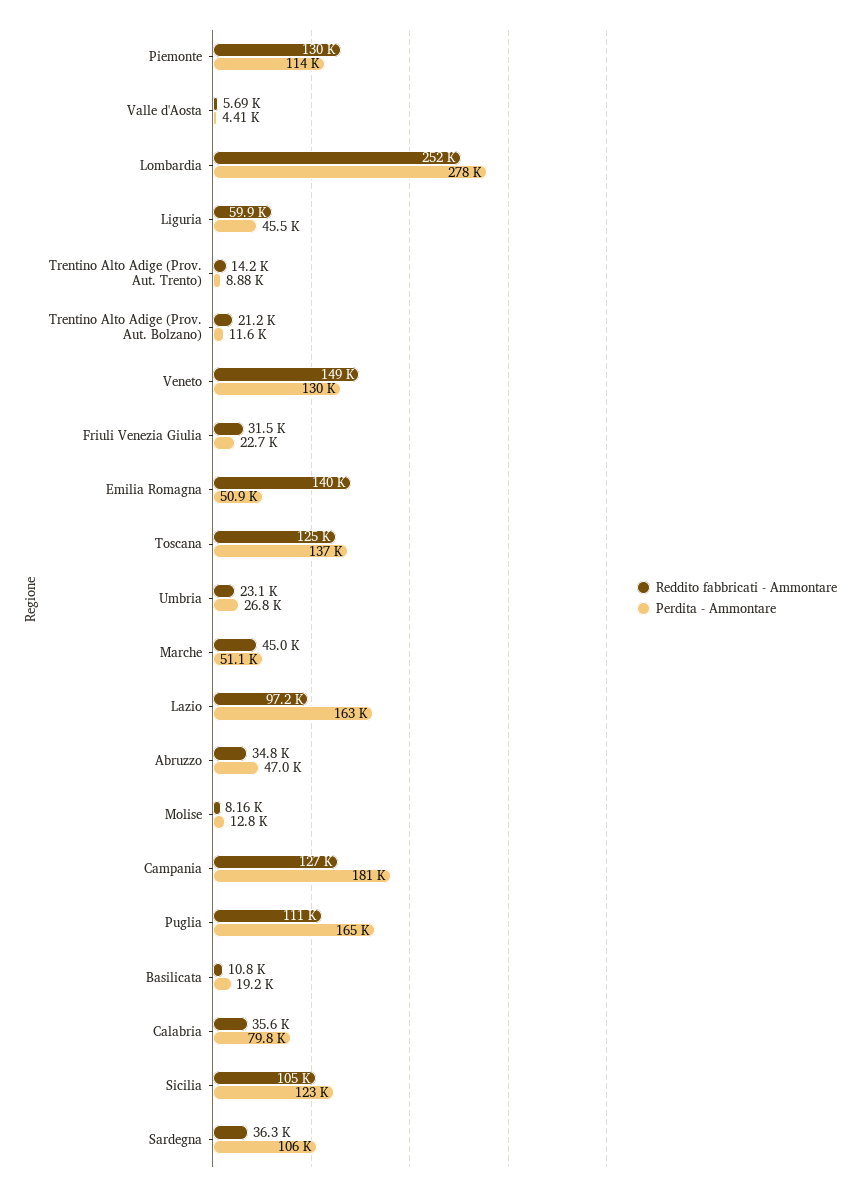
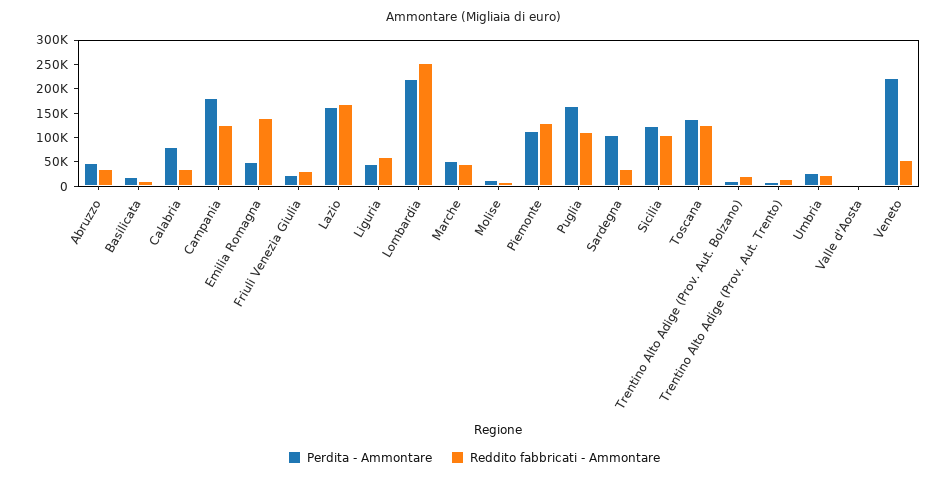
  {
    "Reddito fabbricati - Ammontare": {
      "Piemonte": 130000,
      "Valle d'Aosta": 5690,
      "Lombardia": 252000,
      "Liguria": 59900,
      "Trentino Alto Adige (Prov. Aut. Trento)": 14200,
      "Trentino Alto Adige (Prov. Aut. Bolzano)": 21200,
-     "Veneto": 149000,
+     "Veneto": 50000,
      "Friuli Venezia Giulia": 31500,
      "Emilia Romagna": 140000,
      "Toscana": 125000,
      "Umbria": 23100,
      "Marche": 45000,
-     "Lazio": 97200,
+     "Lazio": 175000,
      "Abruzzo": 34800,
      "Molise": 8160,
      "Campania": 127000,
      "Puglia": 111000,
      "Basilicata": 10800,
      "Calabria": 35600,
      "Sicilia": 105000,
      "Sardegna": 36300
    },
    "Perdita - Ammontare": {
      "Piemonte": 114000,
      "Valle d'Aosta": 4410,
-     "Lombardia": 278000,
+     "Lombardia": 225000,
      "Liguria": 45500,
      "Trentino Alto Adige (Prov. Aut. Trento)": 8880,
      "Trentino Alto Adige (Prov. Aut. Bolzano)": 11600,
-     "Veneto": 130000,
+     "Veneto": 225000,
      "Friuli Venezia Giulia": 22700,
      "Emilia Romagna": 50900,
      "Toscana": 137000,
      "Umbria": 26800,
      "Marche": 51100,
      "Lazio": 163000,
      "Abruzzo": 47000,
      "Molise": 12800,
      "Campania": 181000,
      "Puglia": 165000,
      "Basilicata": 19200,
      "Calabria": 79800,
      "Sicilia": 123000,
      "Sardegna": 106000
    }
  }

